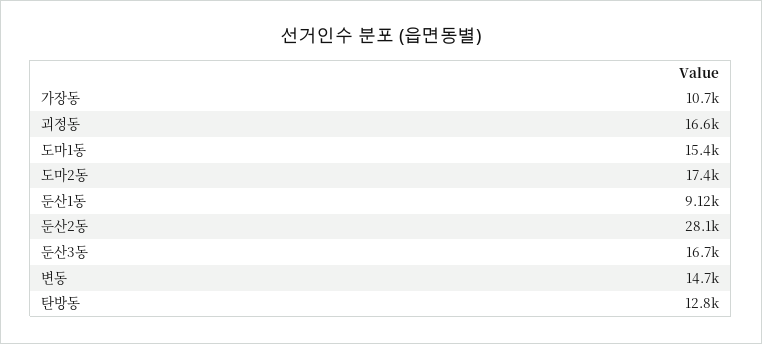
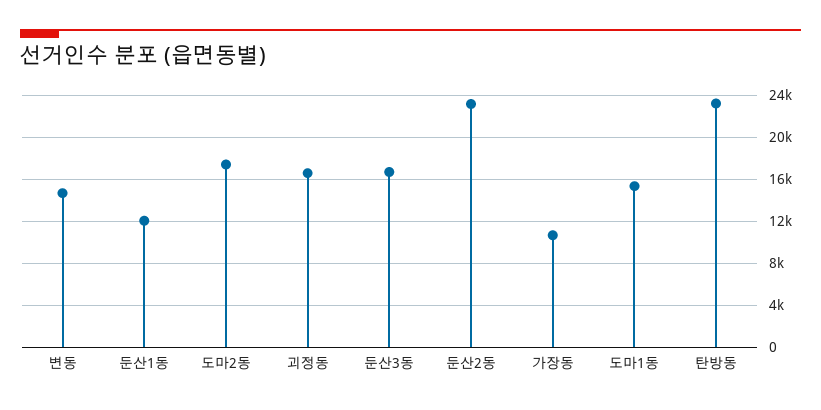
  {
    "가장동": 10700,
    "괴정동": 16600,
    "도마1동": 15400,
    "도마2동": 17400,
-   "둔산1동": 9120,
+   "둔산1동": 12000,
-   "둔산2동": 28100,
+   "둔산2동": 23000,
    "둔산3동": 16700,
    "변동": 14700,
-   "탄방동": 12800
+   "탄방동": 23000
  }

